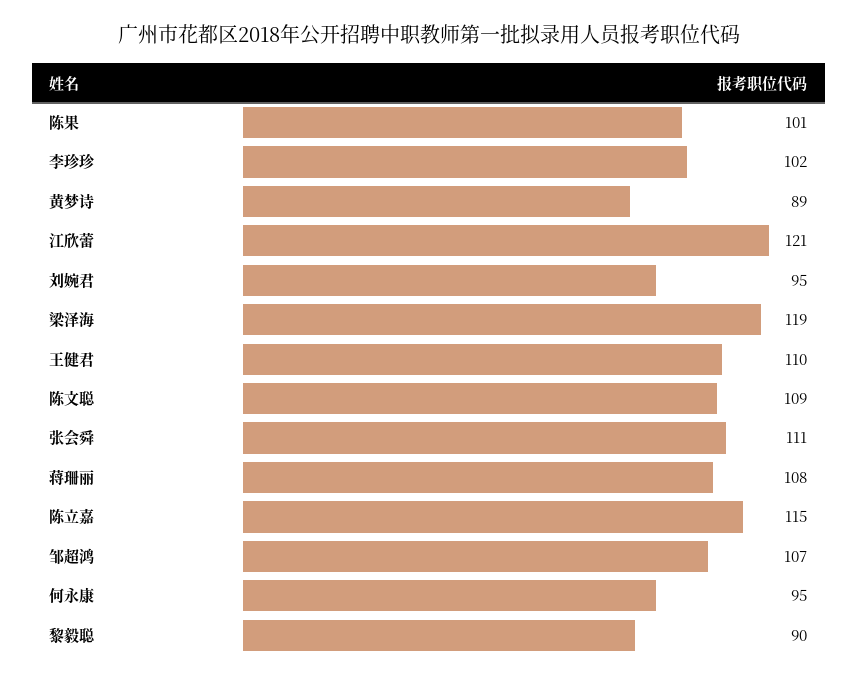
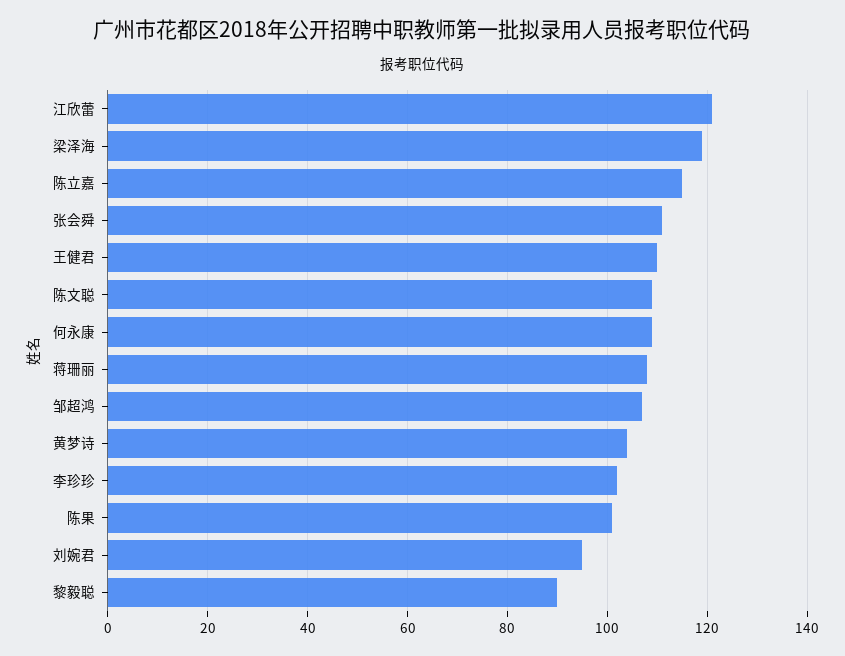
  {
    "陈果": 101,
    "李珍珍": 102,
-   "黄梦诗": 89,
+   "黄梦诗": 105,
    "江欣蕾": 121,
    "刘婉君": 95,
    "梁泽海": 119,
    "王健君": 110,
    "陈文聪": 109,
    "张会舜": 111,
    "蒋珊丽": 108,
    "陈立嘉": 115,
    "邹超鸿": 107,
-   "何永康": 95,
+   "何永康": 110,
    "黎毅聪": 90
  }

